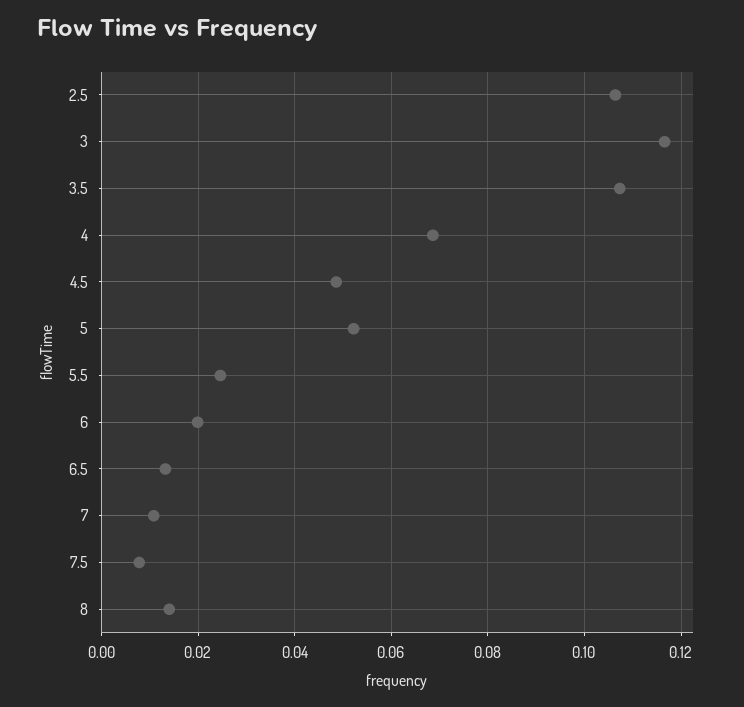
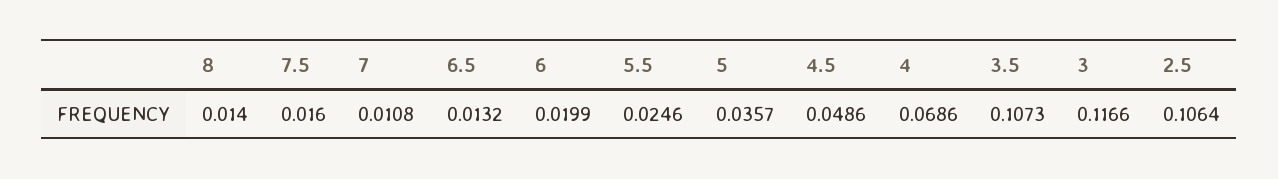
  {
    "2.5": 0.1064,
    "3": 0.1166,
    "3.5": 0.1073,
    "4": 0.0686,
    "4.5": 0.0486,
-   "5": 0.052,
+   "5": 0.0357,
    "5.5": 0.0246,
    "6": 0.0199,
    "6.5": 0.0132,
    "7": 0.0108,
-   "7.5": 0.008,
+   "7.5": 0.016,
    "8": 0.014
  }

